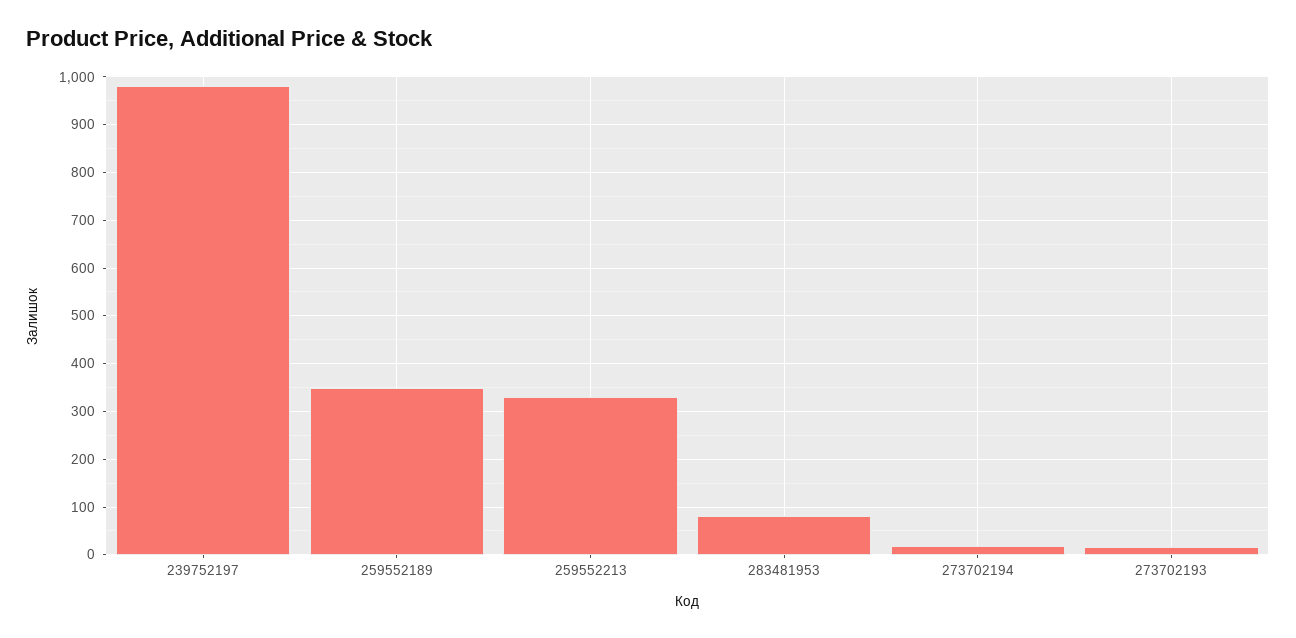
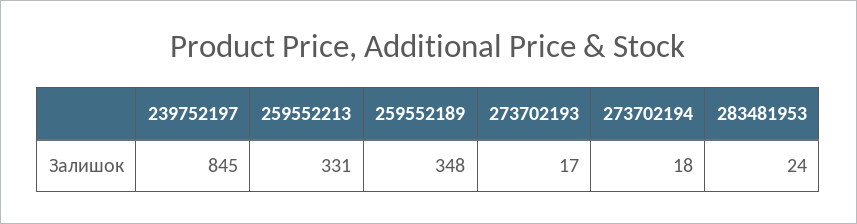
  {
-   "239752197": 980,
+   "239752197": 845,
    "259552189": 348,
    "259552213": 331,
-   "283481953": 80,
+   "283481953": 24,
    "273702194": 18,
    "273702193": 17
  }

